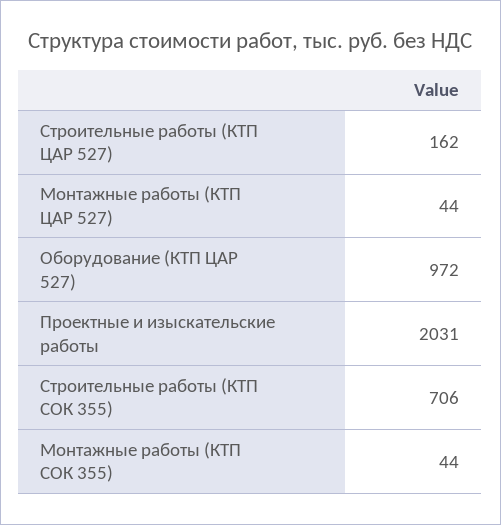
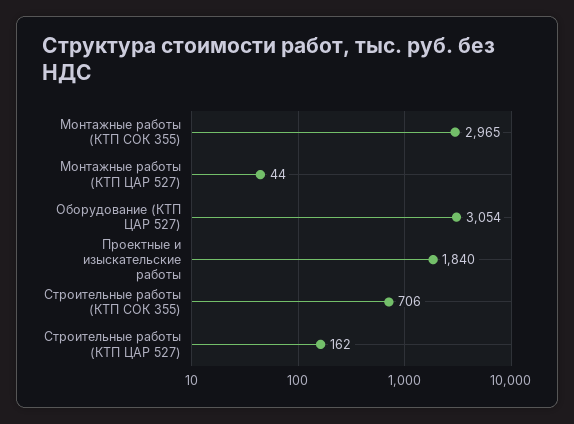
  {
    "Строительные работы (КТП ЦАР 527)": 162,
    "Монтажные работы (КТП ЦАР 527)": 44,
-   "Оборудование (КТП ЦАР 527)": 972,
+   "Оборудование (КТП ЦАР 527)": 3054,
-   "Проектные и изыскательские работы": 2031,
+   "Проектные и изыскательские работы": 1840,
    "Строительные работы (КТП СОК 355)": 706,
-   "Монтажные работы (КТП СОК 355)": 44
+   "Монтажные работы (КТП СОК 355)": 2965
  }

